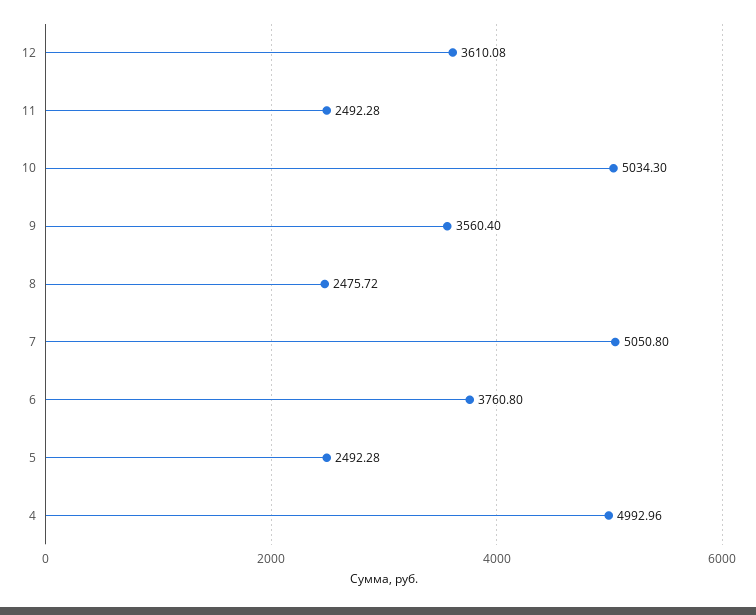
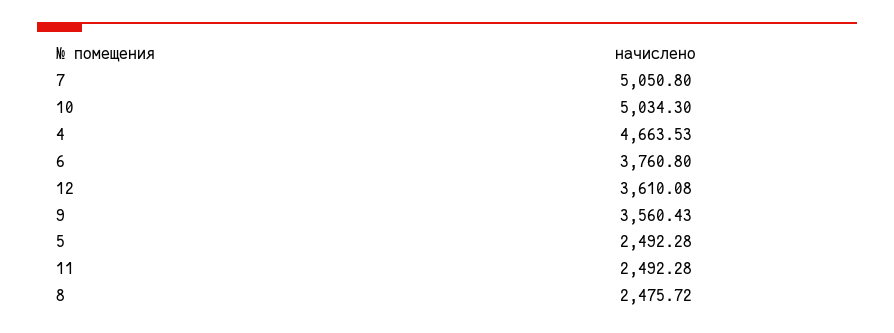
  {
    "12": 3610.08,
    "11": 2492.28,
    "10": 5034.3,
-   "9": 3560.4,
+   "9": 3560.43,
    "8": 2475.72,
    "7": 5050.8,
    "6": 3760.8,
    "5": 2492.28,
-   "4": 4992.96
+   "4": 4663.53
  }

